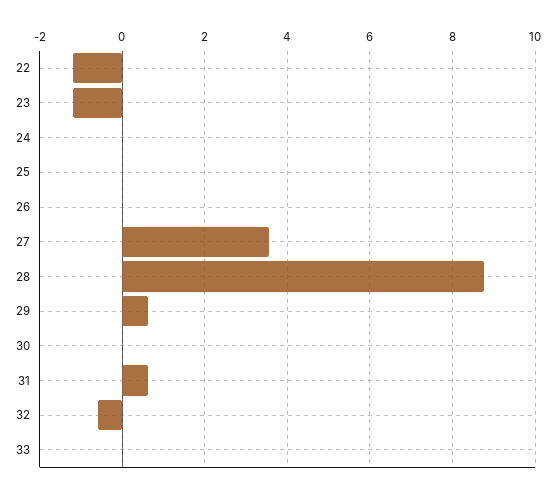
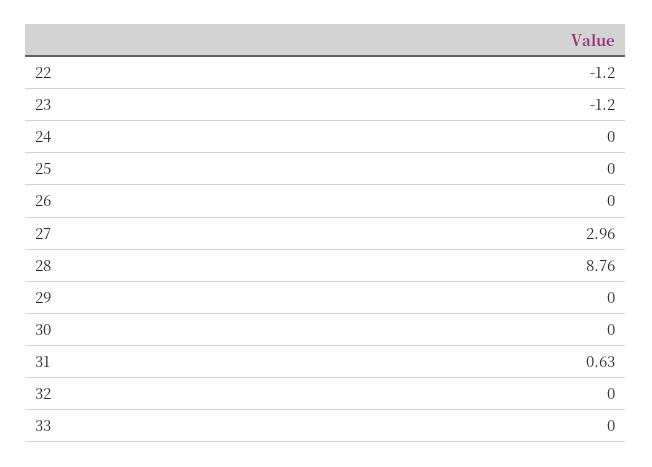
  {
    "22": -1.2,
    "23": -1.2,
    "24": 0,
    "25": 0,
    "26": 0,
-   "27": 3.6,
+   "27": 2.96,
    "28": 8.76,
-   "29": 0.6,
+   "29": 0,
    "30": 0,
    "31": 0.63,
-   "32": -0.6,
+   "32": 0,
    "33": 0
  }

